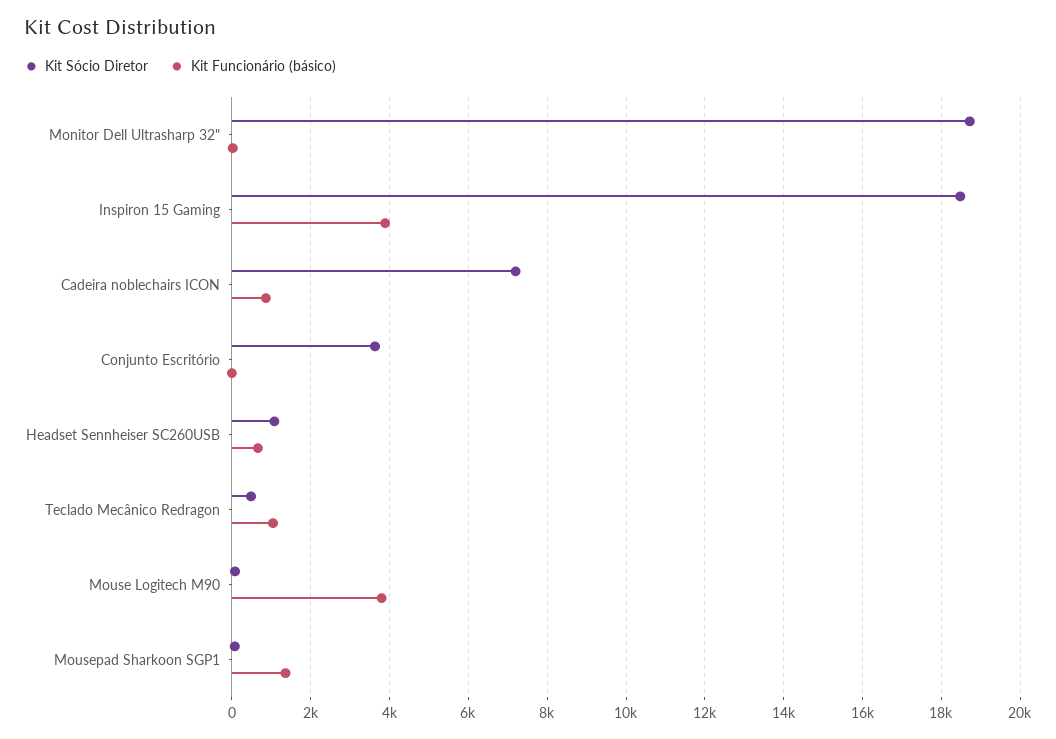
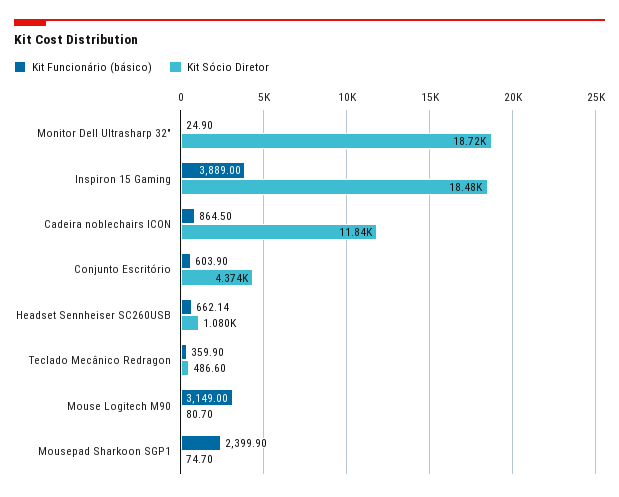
  {
    "Kit Sócio Diretor": {
      "Monitor Dell Ultrasharp 32\"": 18720,
      "Inspiron 15 Gaming": 18480,
-     "Cadeira noblechairs ICON": 7200,
+     "Cadeira noblechairs ICON": 11840,
-     "Conjunto Escritório": 3600,
+     "Conjunto Escritório": 4374,
      "Headset Sennheiser SC260USB": 1080,
      "Teclado Mecânico Redragon": 486.6,
      "Mouse Logitech M90": 80.7,
      "Mousepad Sharkoon SGP1": 74.7
    },
    "Kit Funcionário (básico)": {
      "Monitor Dell Ultrasharp 32\"": 24.9,
      "Inspiron 15 Gaming": 3889,
      "Cadeira noblechairs ICON": 864.5,
-     "Conjunto Escritório": 0,
+     "Conjunto Escritório": 603.9,
      "Headset Sennheiser SC260USB": 662.14,
-     "Teclado Mecânico Redragon": 1000,
+     "Teclado Mecânico Redragon": 359.9,
-     "Mouse Logitech M90": 3800,
+     "Mouse Logitech M90": 3149,
-     "Mousepad Sharkoon SGP1": 1400
+     "Mousepad Sharkoon SGP1": 2399.9
    }
  }

